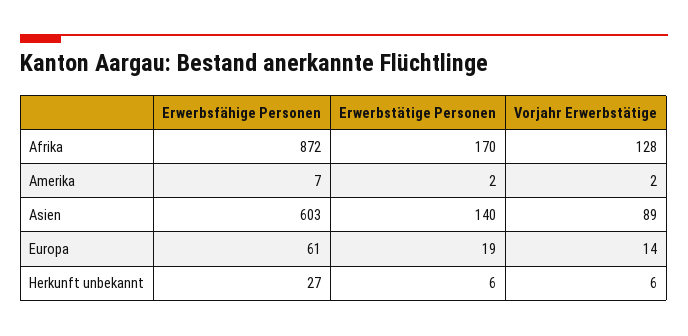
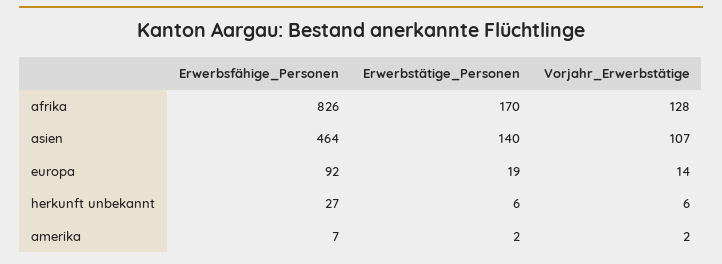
  {
    "Erwerbsfähige Personen": {
-     "Afrika": 872,
+     "Afrika": 826,
      "Amerika": 7,
-     "Asien": 603,
+     "Asien": 464,
-     "Europa": 61,
+     "Europa": 92,
      "Herkunft unbekannt": 27
    },
    "Erwerbstätige Personen": {
      "Afrika": 170,
      "Amerika": 2,
      "Asien": 140,
      "Europa": 19,
      "Herkunft unbekannt": 6
    },
    "Vorjahr Erwerbstätige": {
      "Afrika": 128,
      "Amerika": 2,
-     "Asien": 89,
+     "Asien": 107,
      "Europa": 14,
      "Herkunft unbekannt": 6
    }
  }

